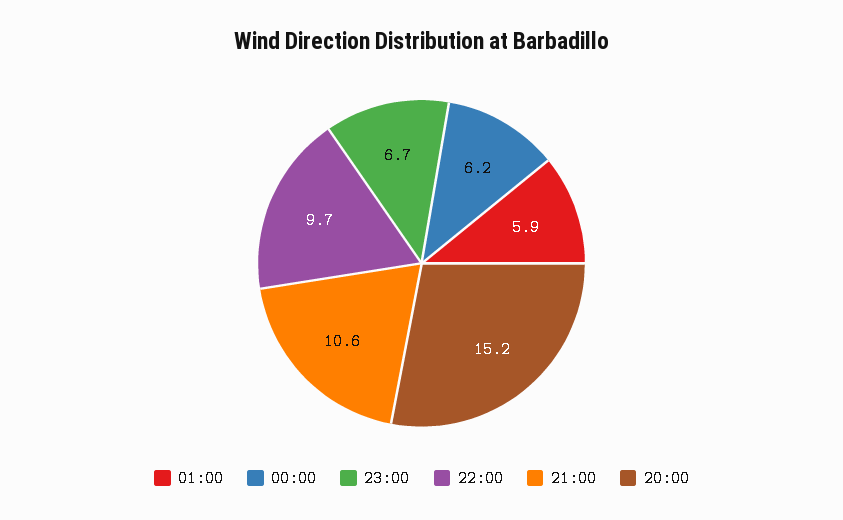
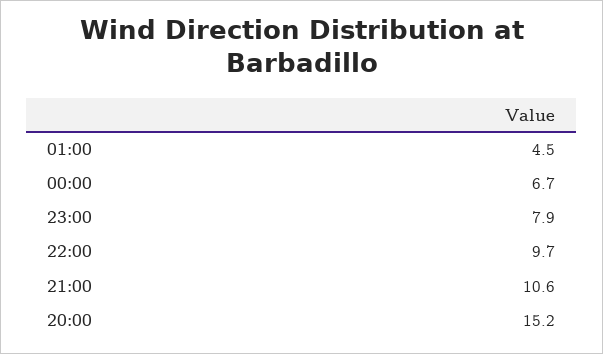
  {
-   "01:00": 5.9,
+   "01:00": 4.5,
-   "00:00": 6.2,
+   "00:00": 6.7,
-   "23:00": 6.7,
+   "23:00": 7.9,
    "22:00": 9.7,
    "21:00": 10.6,
    "20:00": 15.2
  }

